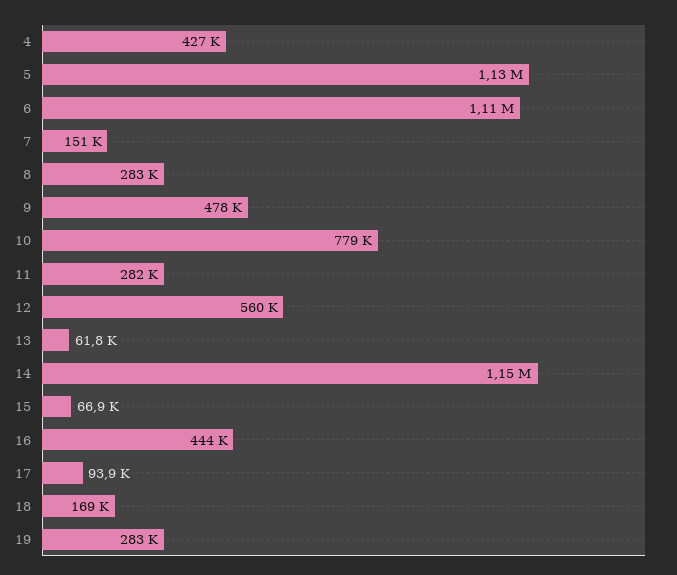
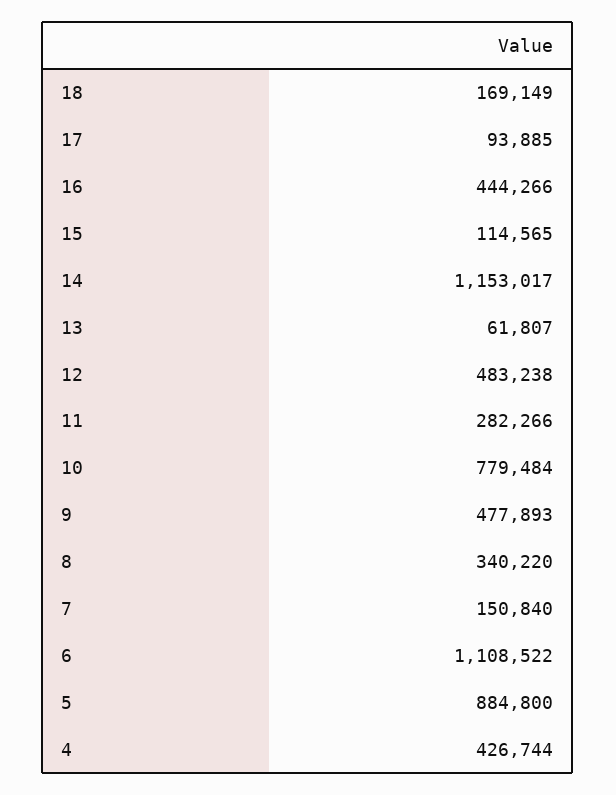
  {
    "4": 426744,
-   "5": 1130000,
+   "5": 884800,
    "6": 1108522,
    "7": 150840,
-   "8": 283000,
+   "8": 340220,
    "9": 477893,
    "10": 779484,
    "11": 282266,
-   "12": 560000,
+   "12": 483238,
    "13": 61807,
    "14": 1153017,
-   "15": 66900,
+   "15": 114565,
    "16": 444266,
    "17": 93885,
-   "18": 169149,
+   "18": 169149
-   "19": 283000
  }

